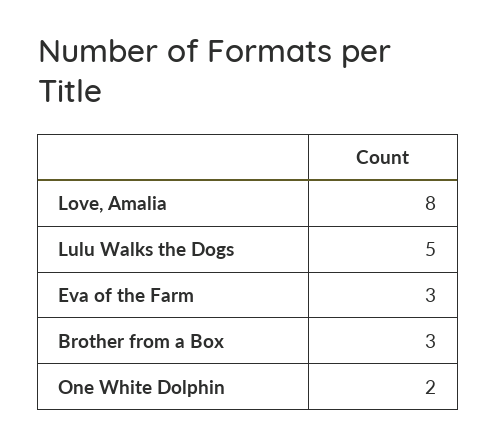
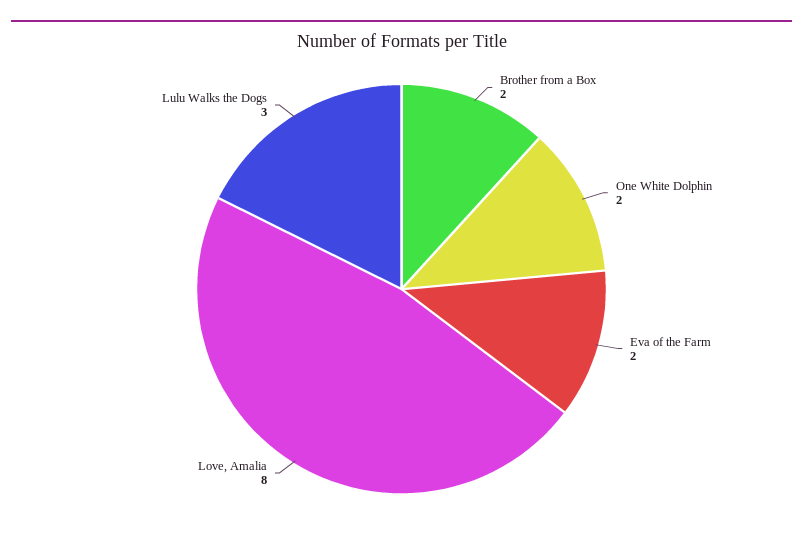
  {
    "Love, Amalia": 8,
-   "Lulu Walks the Dogs": 5,
+   "Lulu Walks the Dogs": 3,
-   "Eva of the Farm": 3,
+   "Eva of the Farm": 2,
-   "Brother from a Box": 3,
+   "Brother from a Box": 2,
    "One White Dolphin": 2
  }

